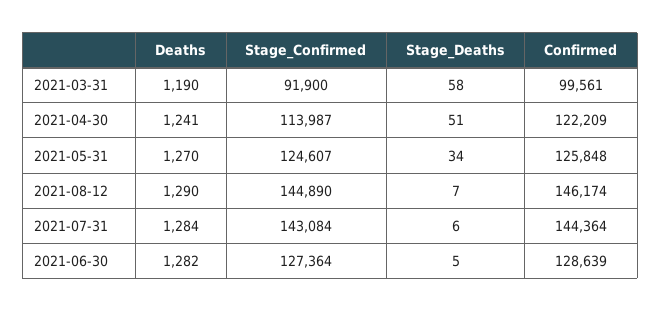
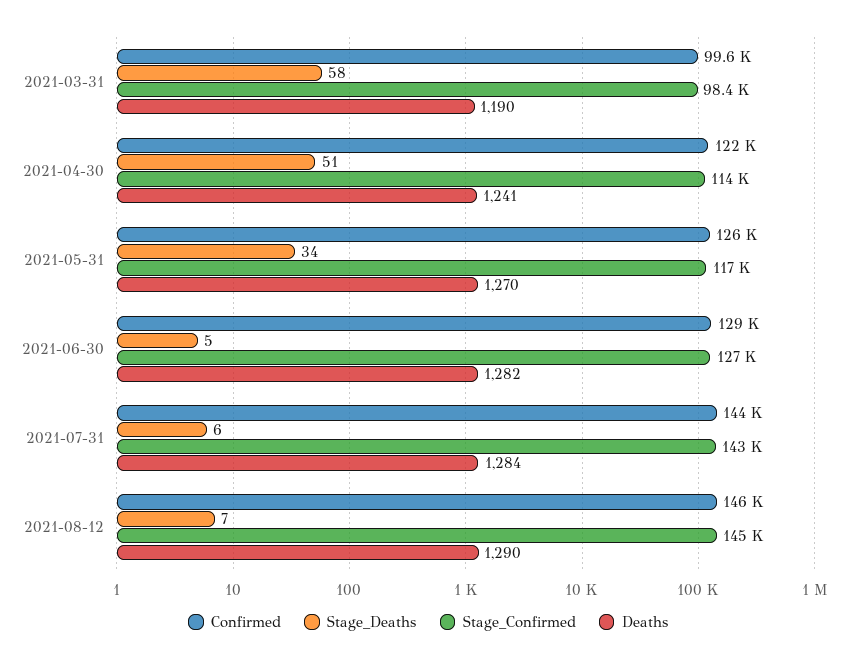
  {
    "Deaths": {
      "2021-03-31": 1190,
      "2021-04-30": 1241,
      "2021-05-31": 1270,
      "2021-08-12": 1290,
      "2021-07-31": 1284,
      "2021-06-30": 1282
    },
    "Stage_Confirmed": {
-     "2021-03-31": 91900,
+     "2021-03-31": 98400,
      "2021-04-30": 113987,
-     "2021-05-31": 124607,
+     "2021-05-31": 117000,
      "2021-08-12": 144890,
      "2021-07-31": 143084,
      "2021-06-30": 127364
    },
    "Stage_Deaths": {
      "2021-03-31": 58,
      "2021-04-30": 51,
      "2021-05-31": 34,
      "2021-08-12": 7,
      "2021-07-31": 6,
      "2021-06-30": 5
    },
    "Confirmed": {
      "2021-03-31": 99561,
      "2021-04-30": 122209,
      "2021-05-31": 125848,
      "2021-08-12": 146174,
      "2021-07-31": 144364,
      "2021-06-30": 128639
    }
  }

